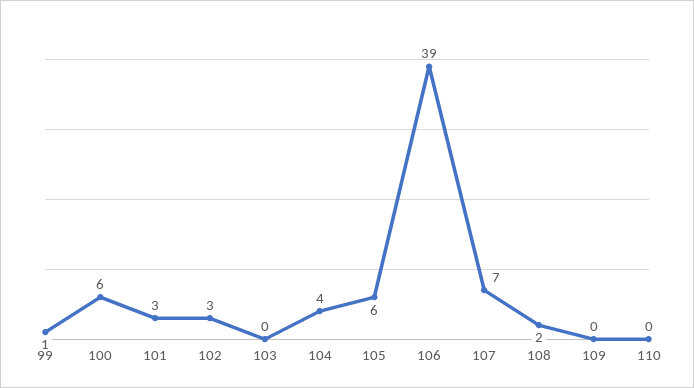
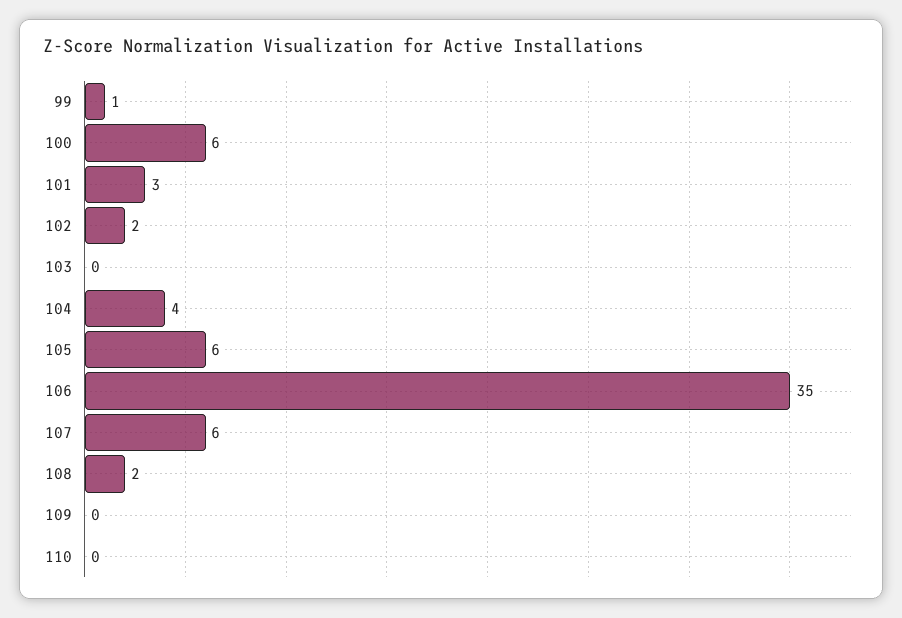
  {
    "99": 1,
    "100": 6,
    "101": 3,
-   "102": 3,
+   "102": 2,
    "103": 0,
    "104": 4,
    "105": 6,
-   "106": 39,
+   "106": 35,
-   "107": 7,
+   "107": 6,
    "108": 2,
    "109": 0,
    "110": 0
  }

